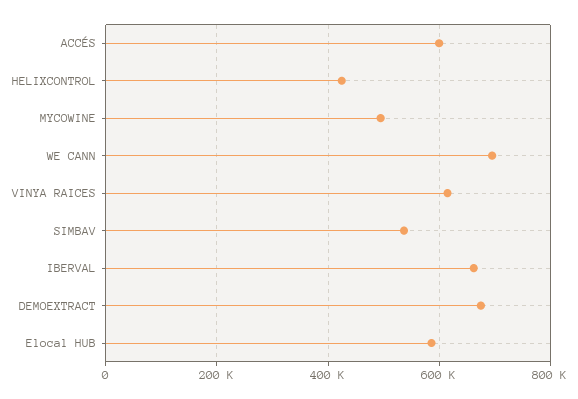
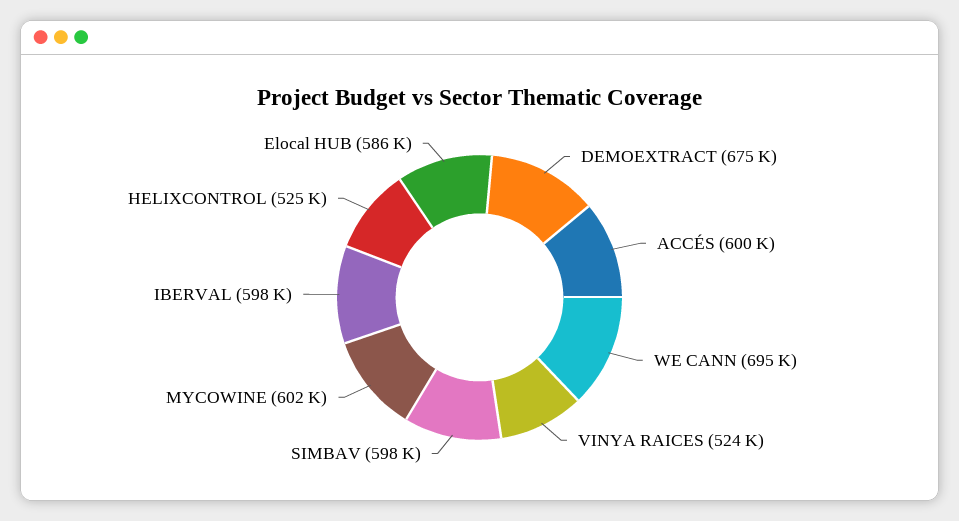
  {
    "ACCÉS": 600000,
-   "HELIXCONTROL": 420000,
+   "HELIXCONTROL": 525000,
-   "MYCOWINE": 500000,
+   "MYCOWINE": 602000,
    "WE CANN": 695000,
-   "VINYA RAICES": 620000,
+   "VINYA RAICES": 524000,
-   "SIMBAV": 540000,
+   "SIMBAV": 598000,
-   "IBERVAL": 660000,
+   "IBERVAL": 598000,
    "DEMOEXTRACT": 675000,
    "Elocal HUB": 586000
  }

